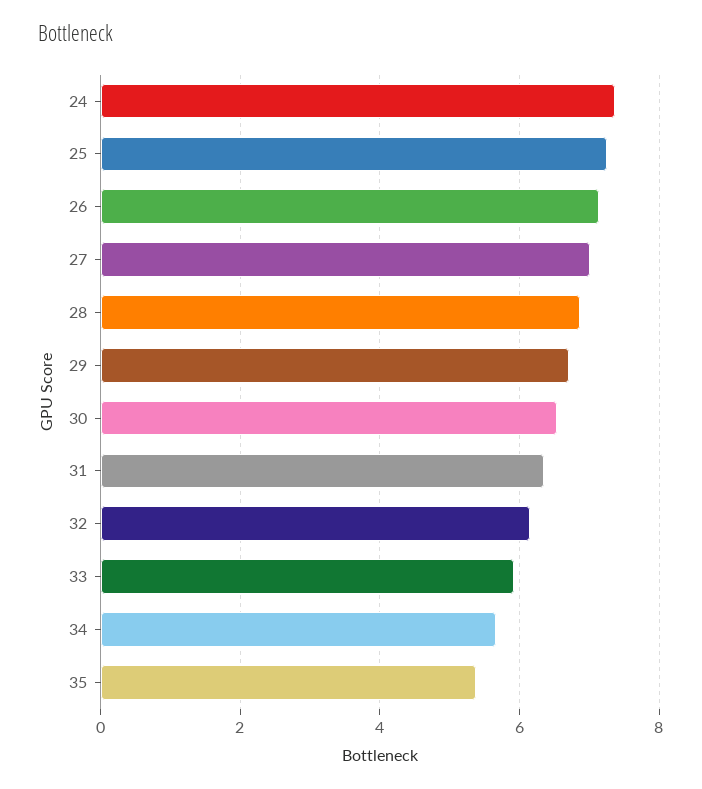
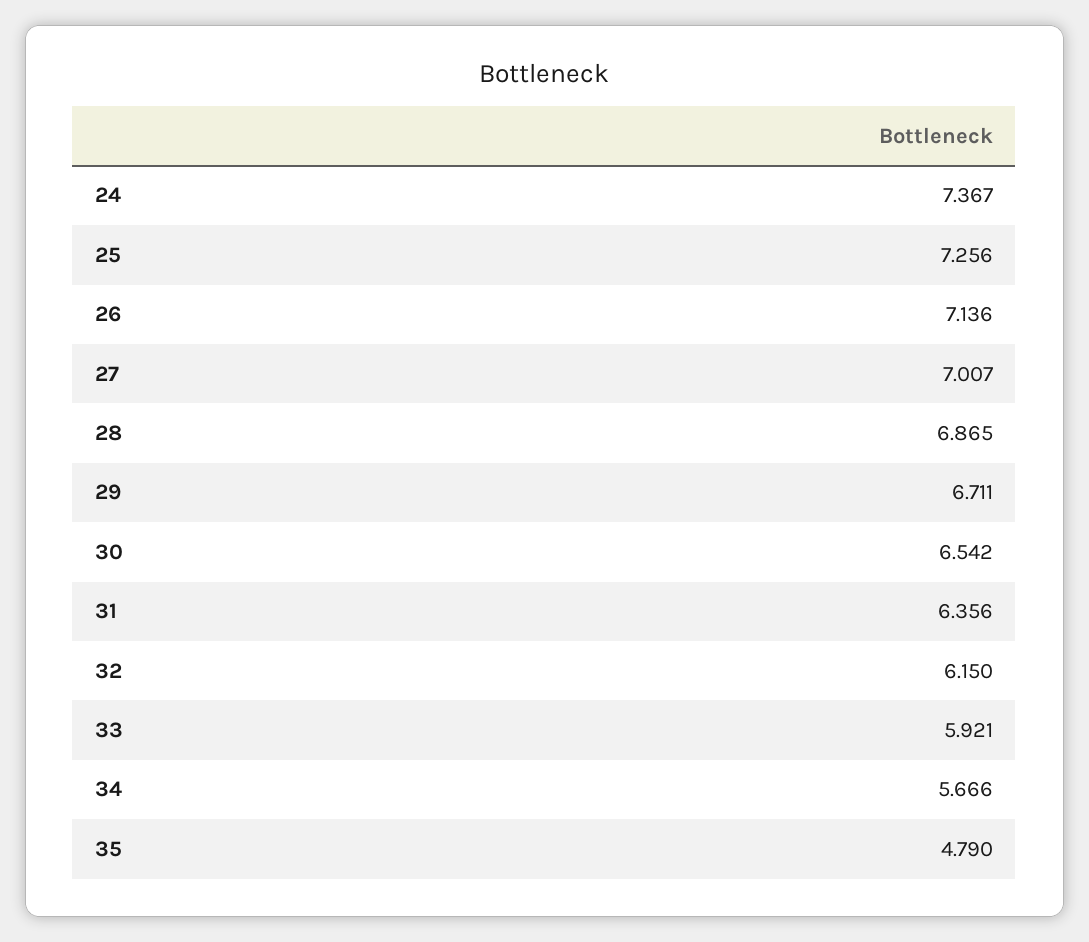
  {
    "24": 7.367,
    "25": 7.256,
    "26": 7.136,
    "27": 7.007,
    "28": 6.865,
    "29": 6.711,
    "30": 6.542,
    "31": 6.356,
    "32": 6.15,
    "33": 5.921,
    "34": 5.666,
-   "35": 5.4
+   "35": 4.79
  }

